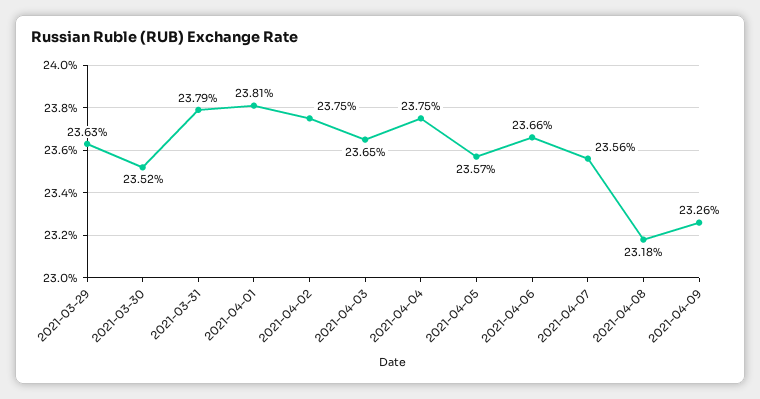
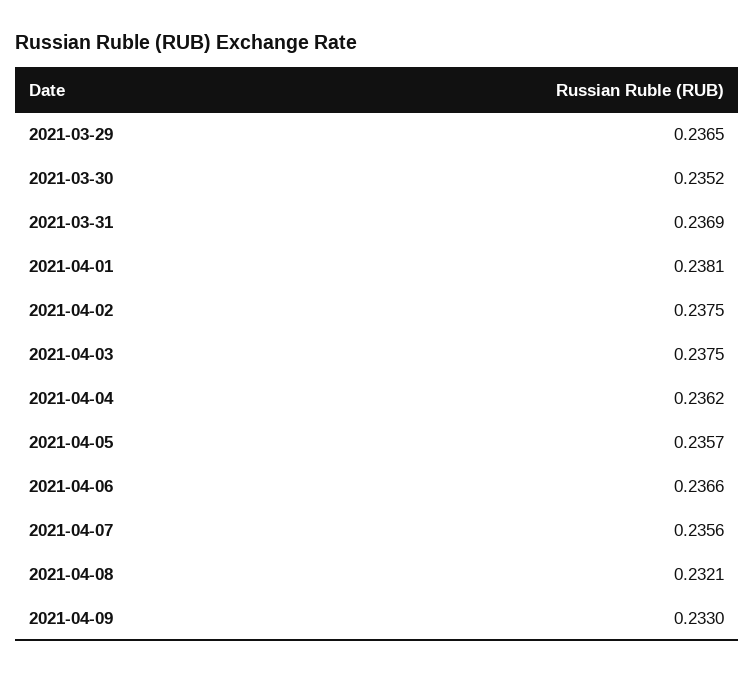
  {
-   "2021-03-29": 0.2363,
+   "2021-03-29": 0.2365,
    "2021-03-30": 0.2352,
-   "2021-03-31": 0.2379,
+   "2021-03-31": 0.2369,
    "2021-04-01": 0.2381,
    "2021-04-02": 0.2375,
-   "2021-04-03": 0.2365,
+   "2021-04-03": 0.2375,
-   "2021-04-04": 0.2375,
+   "2021-04-04": 0.2362,
    "2021-04-05": 0.2357,
    "2021-04-06": 0.2366,
    "2021-04-07": 0.2356,
-   "2021-04-08": 0.2318,
+   "2021-04-08": 0.2321,
-   "2021-04-09": 0.2326
+   "2021-04-09": 0.233
  }

